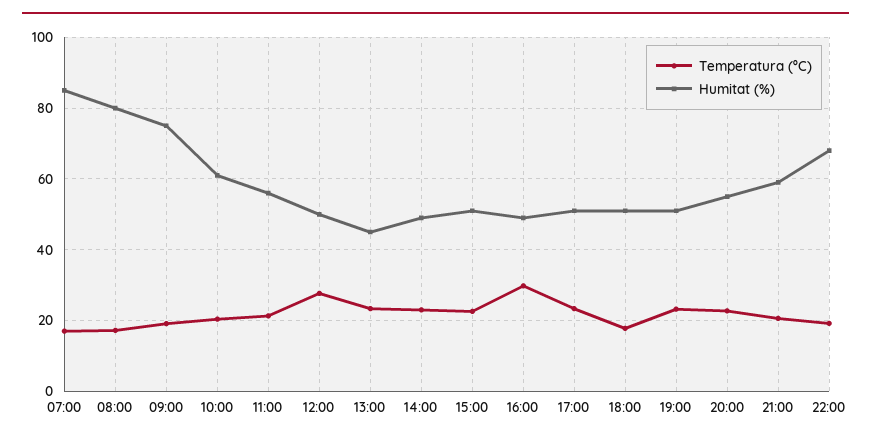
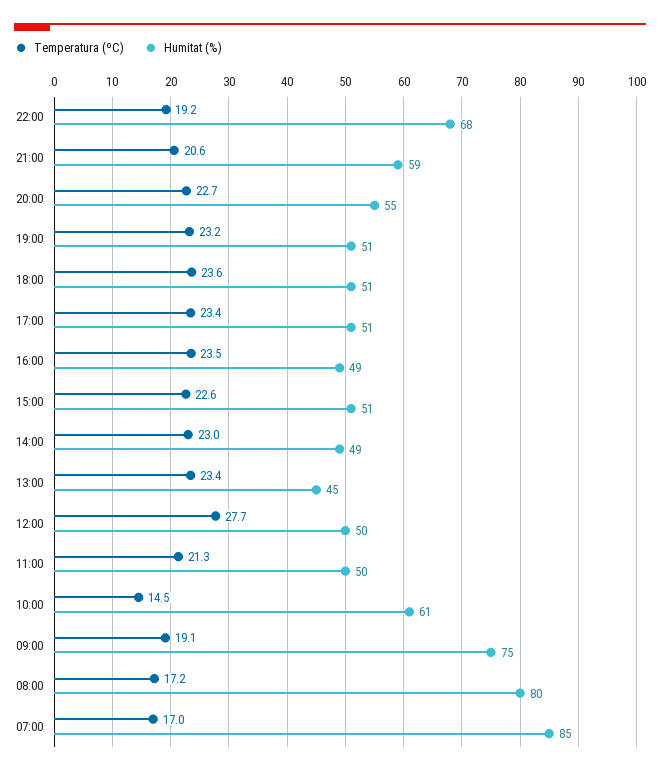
  {
    "Temperatura (ºC)": {
      "07:00": 17,
      "08:00": 17.2,
      "09:00": 19.1,
-     "10:00": 20,
+     "10:00": 14.5,
      "11:00": 21.3,
      "12:00": 27.7,
      "13:00": 23.4,
      "14:00": 23,
      "15:00": 22.6,
-     "16:00": 30,
+     "16:00": 23.5,
      "17:00": 23.4,
-     "18:00": 18,
+     "18:00": 23.6,
      "19:00": 23.2,
      "20:00": 22.7,
      "21:00": 20.6,
      "22:00": 19.2
    },
    "Humitat (%)": {
      "07:00": 85,
      "08:00": 80,
      "09:00": 75,
      "10:00": 61,
-     "11:00": 56,
+     "11:00": 50,
      "12:00": 50,
      "13:00": 45,
      "14:00": 49,
      "15:00": 51,
      "16:00": 49,
      "17:00": 51,
      "18:00": 51,
      "19:00": 51,
      "20:00": 55,
      "21:00": 59,
      "22:00": 68
    }
  }

